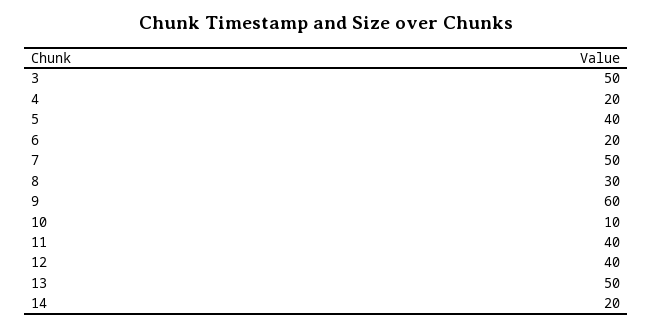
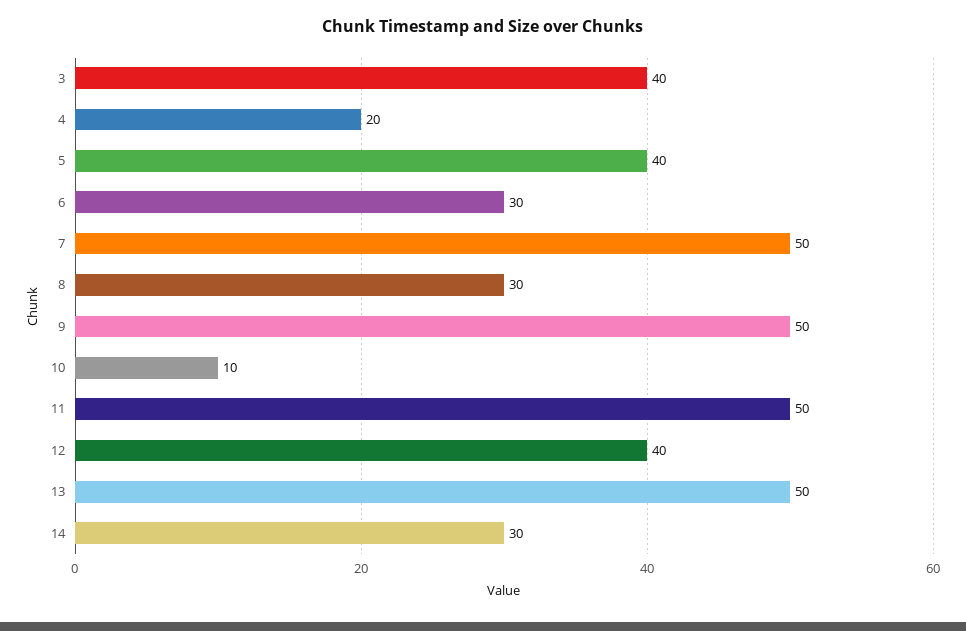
  {
-   "3": 50,
+   "3": 40,
    "4": 20,
    "5": 40,
-   "6": 20,
+   "6": 30,
    "7": 50,
    "8": 30,
-   "9": 60,
+   "9": 50,
    "10": 10,
-   "11": 40,
+   "11": 50,
    "12": 40,
    "13": 50,
-   "14": 20
+   "14": 30
  }

